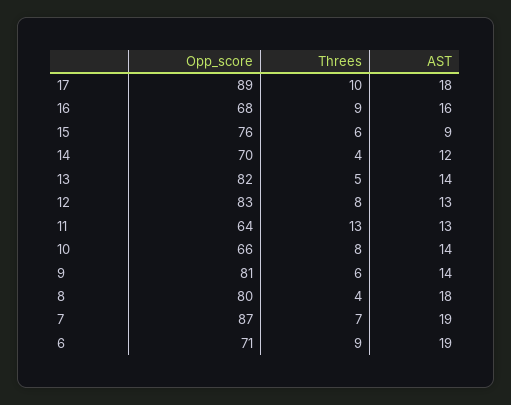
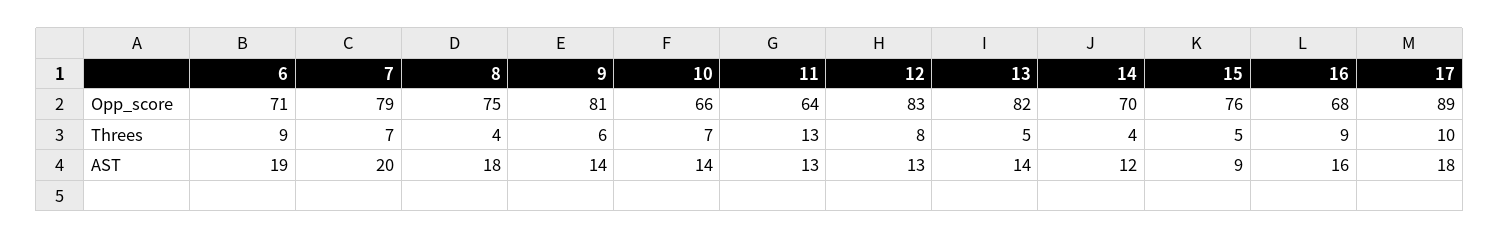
  {
    "Opp_score": {
      "17": 89,
      "16": 68,
      "15": 76,
      "14": 70,
      "13": 82,
      "12": 83,
      "11": 64,
      "10": 66,
      "9": 81,
-     "8": 80,
+     "8": 75,
-     "7": 87,
+     "7": 79,
      "6": 71
    },
    "Threes": {
      "17": 10,
      "16": 9,
-     "15": 6,
+     "15": 5,
      "14": 4,
      "13": 5,
      "12": 8,
      "11": 13,
-     "10": 8,
+     "10": 7,
      "9": 6,
      "8": 4,
      "7": 7,
      "6": 9
    },
    "AST": {
      "17": 18,
      "16": 16,
      "15": 9,
      "14": 12,
      "13": 14,
      "12": 13,
      "11": 13,
      "10": 14,
      "9": 14,
      "8": 18,
-     "7": 19,
+     "7": 20,
      "6": 19
    }
  }

